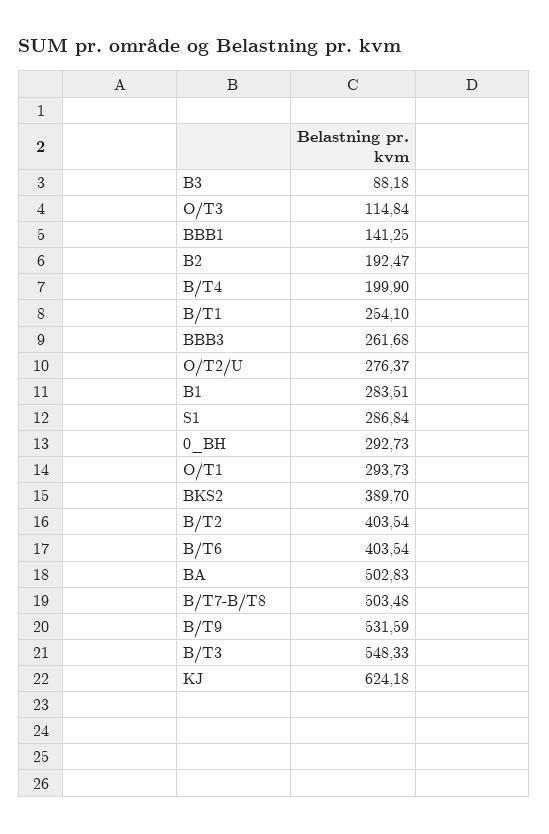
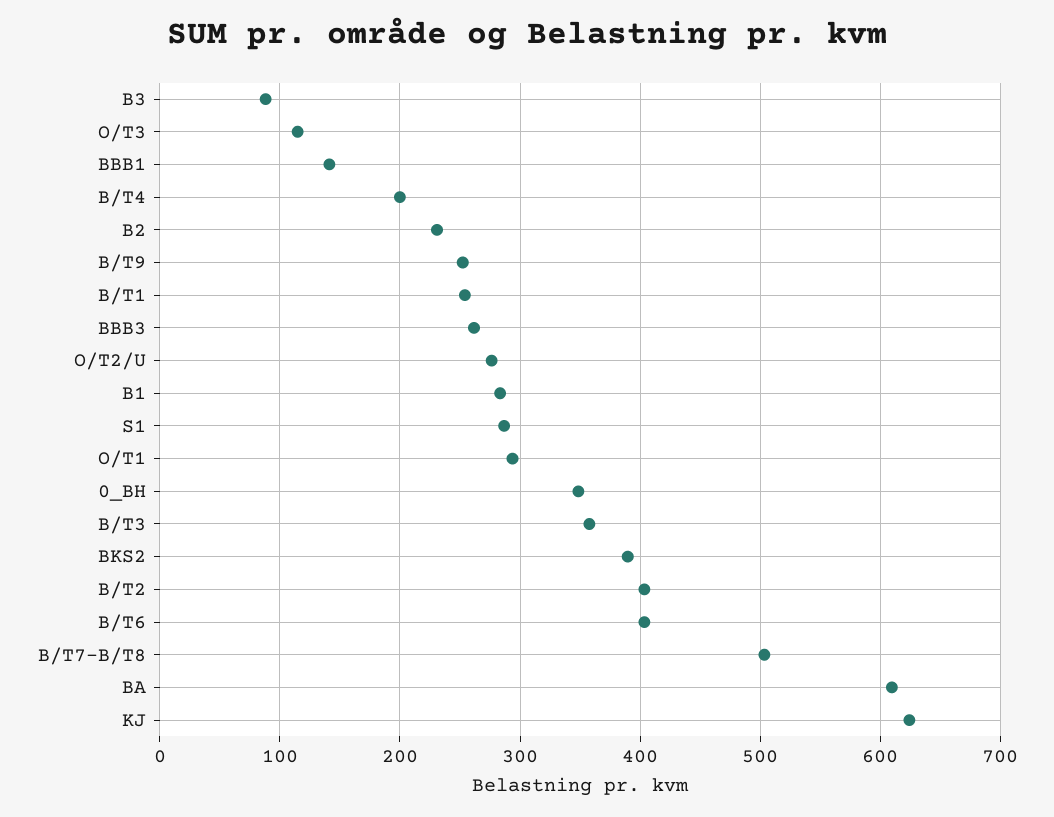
  {
    "B3": 88.18,
    "O/T3": 114.84,
    "BBB1": 141.25,
-   "B2": 192.47,
+   "B2": 230,
    "B/T4": 199.9,
    "B/T1": 254.1,
    "BBB3": 261.68,
    "O/T2/U": 276.37,
    "B1": 283.51,
    "S1": 286.84,
-   "0_BH": 292.73,
+   "0_BH": 350,
    "O/T1": 293.73,
    "BKS2": 389.7,
    "B/T2": 403.54,
    "B/T6": 403.54,
-   "BA": 502.83,
+   "BA": 610,
    "B/T7-B/T8": 503.48,
-   "B/T9": 531.59,
+   "B/T9": 250,
-   "B/T3": 548.33,
+   "B/T3": 360,
    "KJ": 624.18
  }

